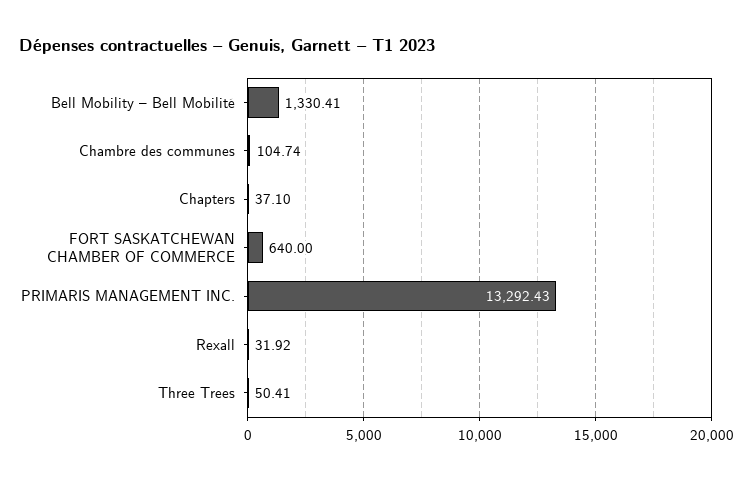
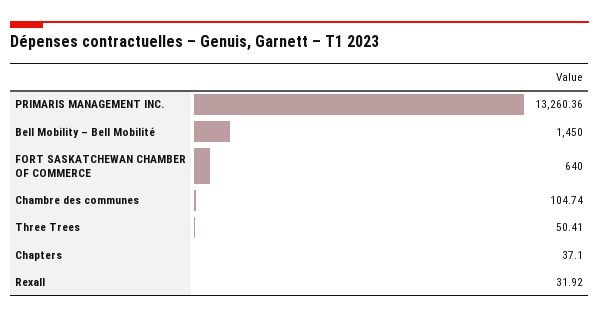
  {
-   "Bell Mobility – Bell Mobilité": 1330.41,
+   "Bell Mobility – Bell Mobilité": 1450,
    "Chambre des communes": 104.74,
    "Chapters": 37.1,
    "FORT SASKATCHEWAN CHAMBER OF COMMERCE": 640,
-   "PRIMARIS MANAGEMENT INC.": 13292.43,
+   "PRIMARIS MANAGEMENT INC.": 13260.36,
    "Rexall": 31.92,
    "Three Trees": 50.41
  }

